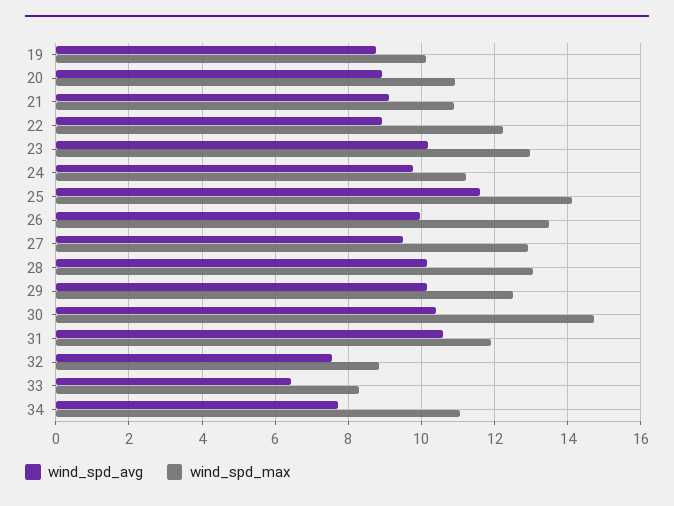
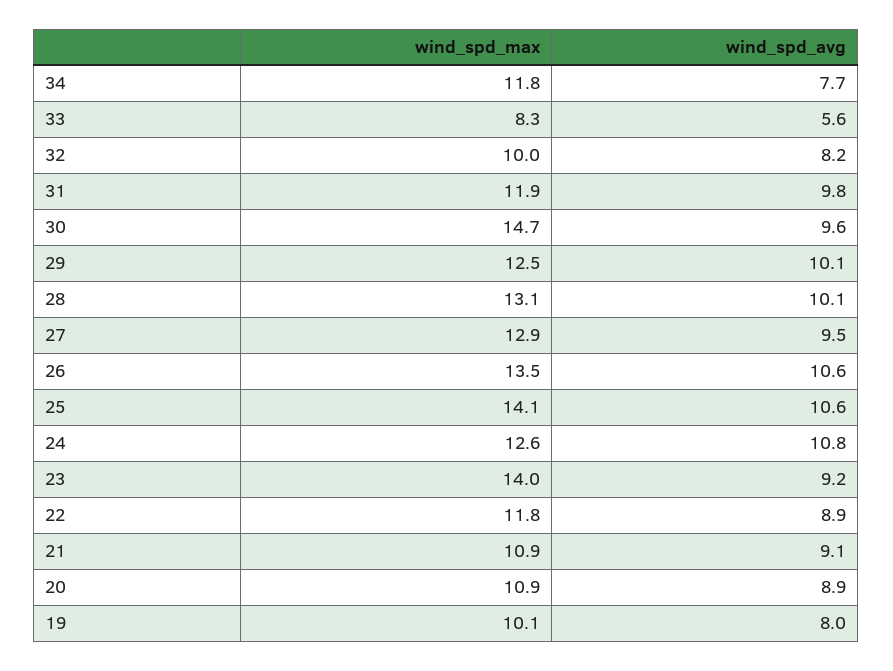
  {
    "wind_spd_avg": {
-     "19": 8.8,
+     "19": 8,
      "20": 8.9,
      "21": 9.1,
      "22": 8.9,
-     "23": 10.2,
+     "23": 9.2,
-     "24": 9.8,
+     "24": 10.8,
-     "25": 11.6,
+     "25": 10.6,
-     "26": 10,
+     "26": 10.6,
      "27": 9.5,
      "28": 10.1,
      "29": 10.1,
-     "30": 10.4,
+     "30": 9.6,
-     "31": 10.6,
+     "31": 9.8,
-     "32": 7.6,
+     "32": 8.2,
-     "33": 6.4,
+     "33": 5.6,
      "34": 7.7
    },
    "wind_spd_max": {
      "19": 10.1,
      "20": 10.9,
      "21": 10.9,
-     "22": 12.2,
+     "22": 11.8,
-     "23": 13,
+     "23": 14,
-     "24": 11.2,
+     "24": 12.6,
      "25": 14.1,
      "26": 13.5,
      "27": 12.9,
      "28": 13.1,
      "29": 12.5,
      "30": 14.7,
      "31": 11.9,
-     "32": 8.8,
+     "32": 10,
      "33": 8.3,
-     "34": 11
+     "34": 11.8
    }
  }

